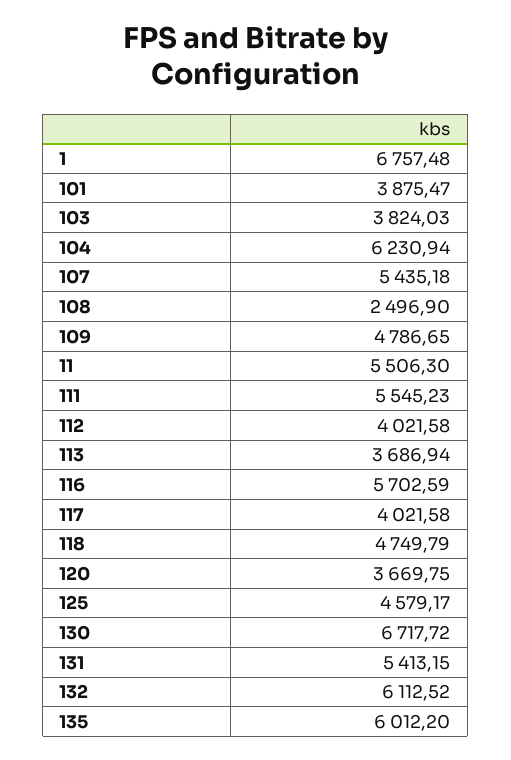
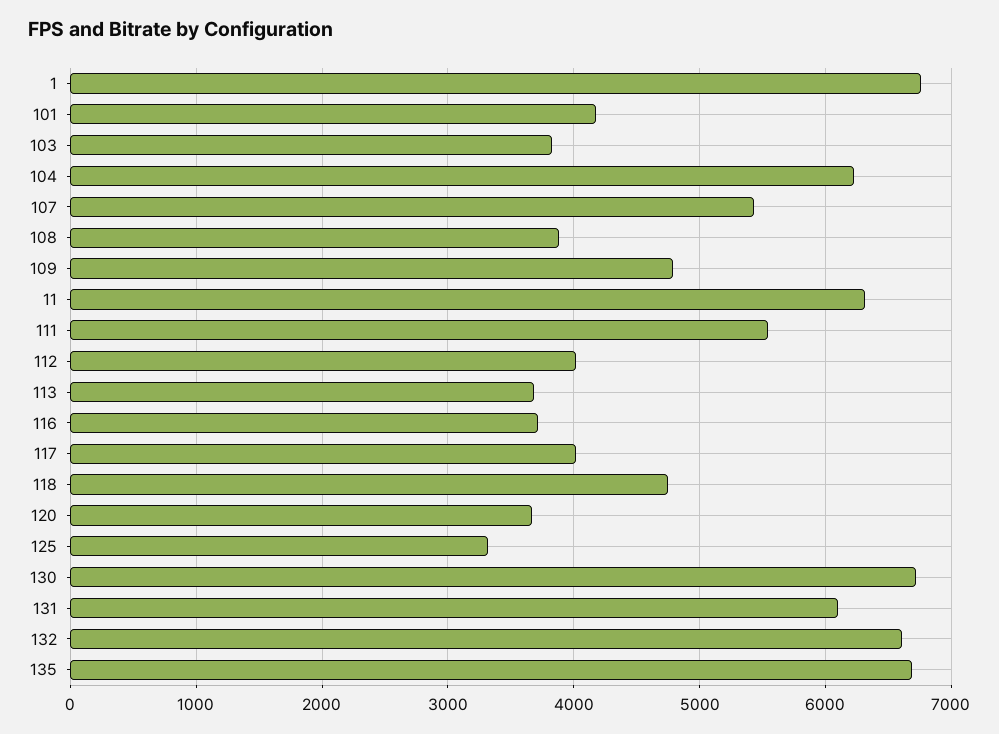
  {
    "1": 6757.48,
-   "101": 3875.47,
+   "101": 4200,
    "103": 3824.03,
    "104": 6230.94,
    "107": 5435.18,
-   "108": 2496.9,
+   "108": 3900,
    "109": 4786.65,
-   "11": 5506.3,
+   "11": 6300,
    "111": 5545.23,
    "112": 4021.58,
    "113": 3686.94,
-   "116": 5702.59,
+   "116": 3700,
    "117": 4021.58,
    "118": 4749.79,
    "120": 3669.75,
-   "125": 4579.17,
+   "125": 3300,
    "130": 6717.72,
-   "131": 5413.15,
+   "131": 6100,
-   "132": 6112.52,
+   "132": 6600,
-   "135": 6012.2
+   "135": 6700
  }

